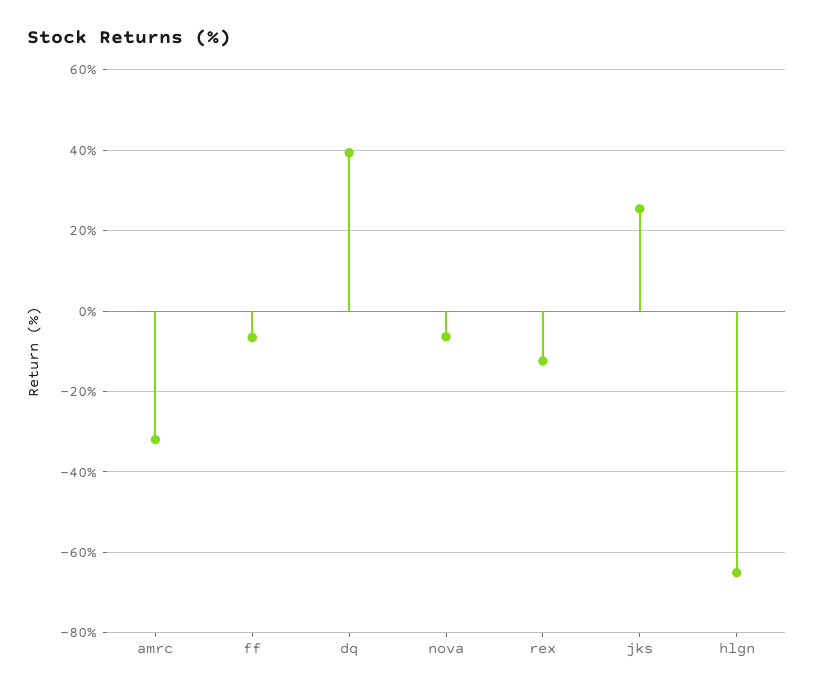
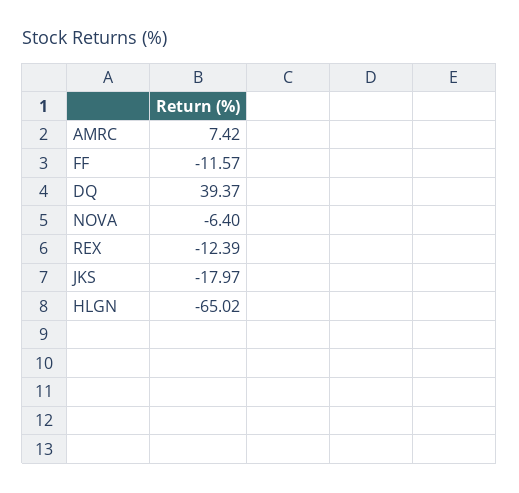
  {
-   "amrc": -32,
+   "amrc": 7.42,
-   "ff": -6,
+   "ff": -11.57,
    "dq": 39.37,
    "nova": -6.4,
    "rex": -12.39,
-   "jks": 26,
+   "jks": -17.97,
    "hlgn": -65.02
  }

